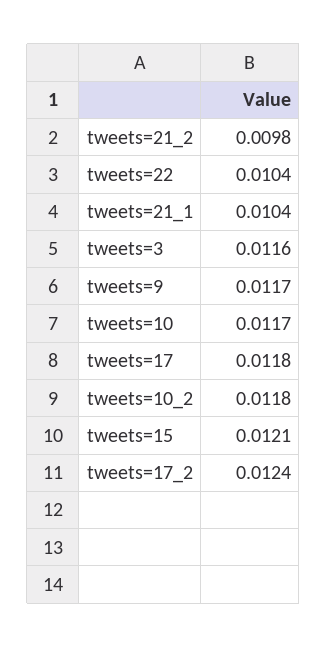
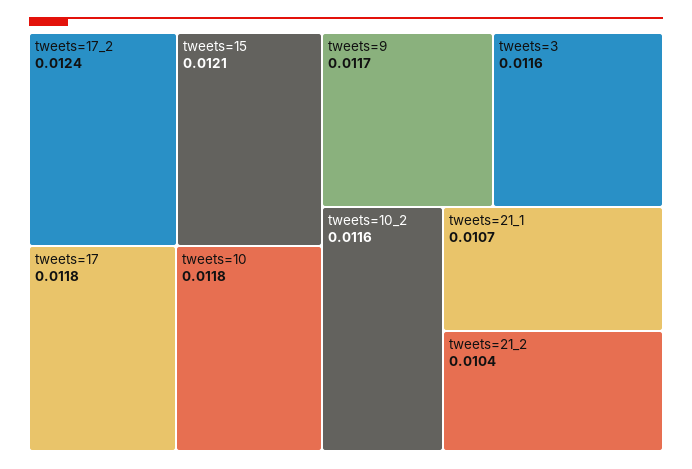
  {
-   "tweets=21_2": 0.0098,
+   "tweets=21_2": 0.0104,
-   "tweets=22": 0.0104,
-   "tweets=21_1": 0.0104,
+   "tweets=21_1": 0.0107,
    "tweets=3": 0.0116,
    "tweets=9": 0.0117,
-   "tweets=10": 0.0117,
+   "tweets=10": 0.0118,
    "tweets=17": 0.0118,
-   "tweets=10_2": 0.0118,
+   "tweets=10_2": 0.0116,
    "tweets=15": 0.0121,
    "tweets=17_2": 0.0124
  }

